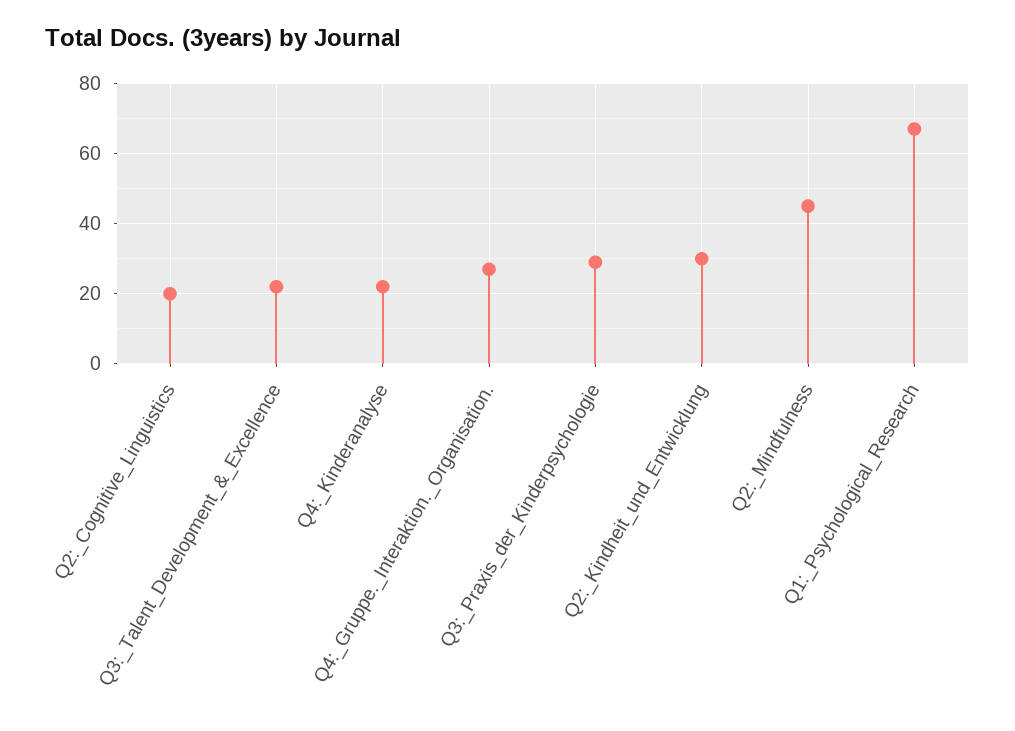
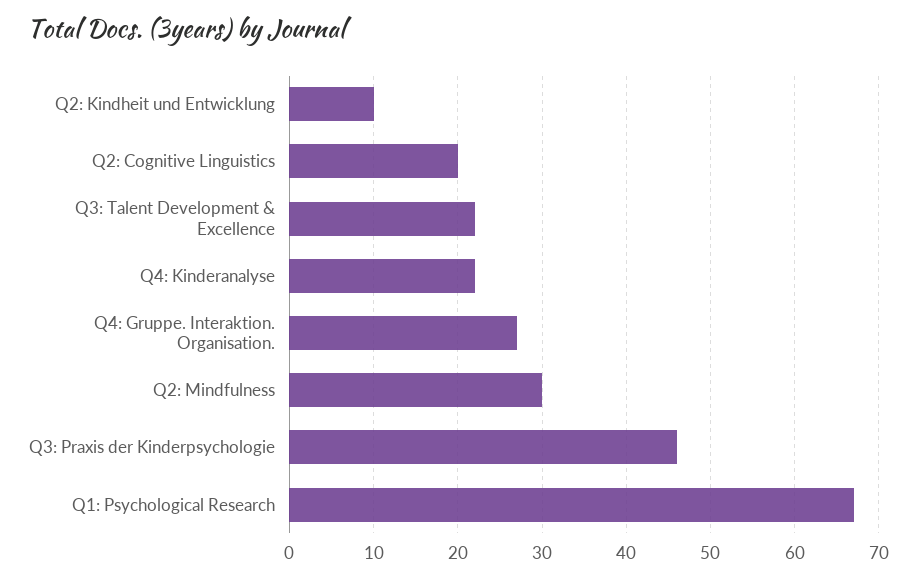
  {
    "Q2:_Cognitive_Linguistics": 20,
    "Q3:_Talent_Development_&_Excellence": 22,
    "Q4:_Kinderanalyse": 22,
    "Q4:_Gruppe._Interaktion._Organisation.": 27,
-   "Q3:_Praxis_der_Kinderpsychologie": 30,
+   "Q3:_Praxis_der_Kinderpsychologie": 46,
-   "Q2:_Kindheit_und_Entwicklung": 30,
+   "Q2:_Kindheit_und_Entwicklung": 10,
-   "Q2:_Mindfulness": 45,
+   "Q2:_Mindfulness": 30,
    "Q1:_Psychological_Research": 67
  }

